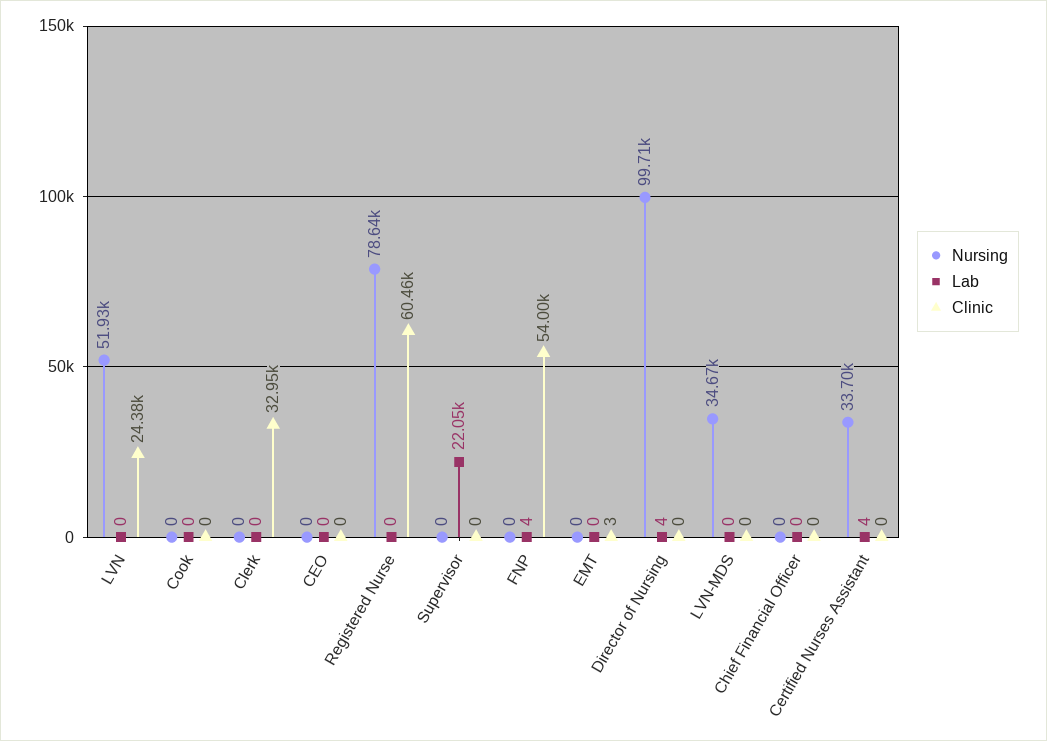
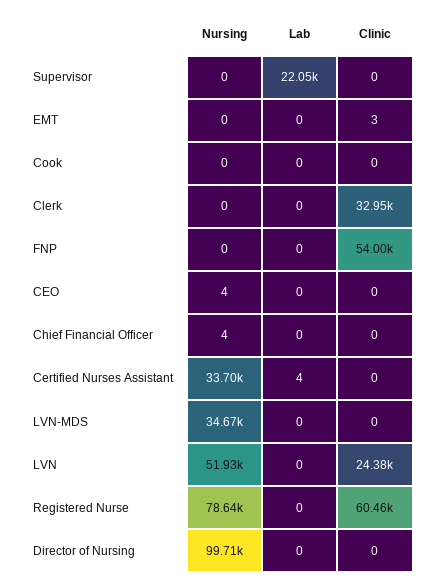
  {
    "Nursing": {
      "LVN": 51930,
      "Cook": 0,
      "Clerk": 0,
-     "CEO": 0,
+     "CEO": 4,
      "Registered Nurse": 78640,
      "Supervisor": 0,
      "FNP": 0,
      "EMT": 0,
      "Director of Nursing": 99710,
      "LVN-MDS": 34670,
-     "Chief Financial Officer": 0,
+     "Chief Financial Officer": 4,
      "Certified Nurses Assistant": 33700
    },
    "Lab": {
      "LVN": 0,
      "Cook": 0,
      "Clerk": 0,
      "CEO": 0,
      "Registered Nurse": 0,
      "Supervisor": 22050,
-     "FNP": 4,
+     "FNP": 0,
      "EMT": 0,
-     "Director of Nursing": 4,
+     "Director of Nursing": 0,
      "LVN-MDS": 0,
      "Chief Financial Officer": 0,
      "Certified Nurses Assistant": 4
    },
    "Clinic": {
      "LVN": 24380,
      "Cook": 0,
      "Clerk": 32950,
      "CEO": 0,
      "Registered Nurse": 60460,
      "Supervisor": 0,
      "FNP": 54000,
      "EMT": 3,
      "Director of Nursing": 0,
      "LVN-MDS": 0,
      "Chief Financial Officer": 0,
      "Certified Nurses Assistant": 0
    }
  }

